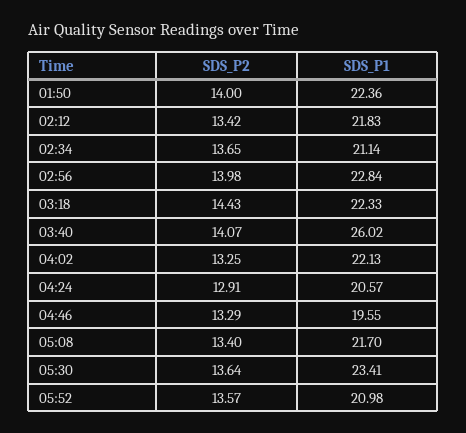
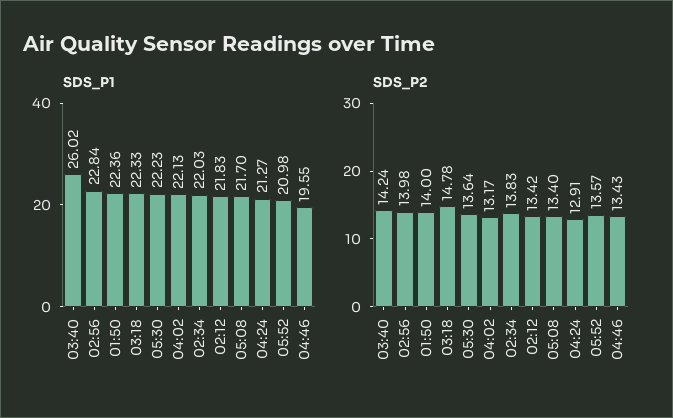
  {
    "SDS_P2": {
      "01:50": 14,
      "02:12": 13.42,
-     "02:34": 13.65,
+     "02:34": 13.83,
      "02:56": 13.98,
-     "03:18": 14.43,
+     "03:18": 14.78,
-     "03:40": 14.07,
+     "03:40": 14.24,
-     "04:02": 13.25,
+     "04:02": 13.17,
      "04:24": 12.91,
-     "04:46": 13.29,
+     "04:46": 13.43,
      "05:08": 13.4,
      "05:30": 13.64,
      "05:52": 13.57
    },
    "SDS_P1": {
      "01:50": 22.36,
      "02:12": 21.83,
-     "02:34": 21.14,
+     "02:34": 22.03,
      "02:56": 22.84,
      "03:18": 22.33,
      "03:40": 26.02,
      "04:02": 22.13,
-     "04:24": 20.57,
+     "04:24": 21.27,
      "04:46": 19.55,
      "05:08": 21.7,
-     "05:30": 23.41,
+     "05:30": 22.23,
      "05:52": 20.98
    }
  }

